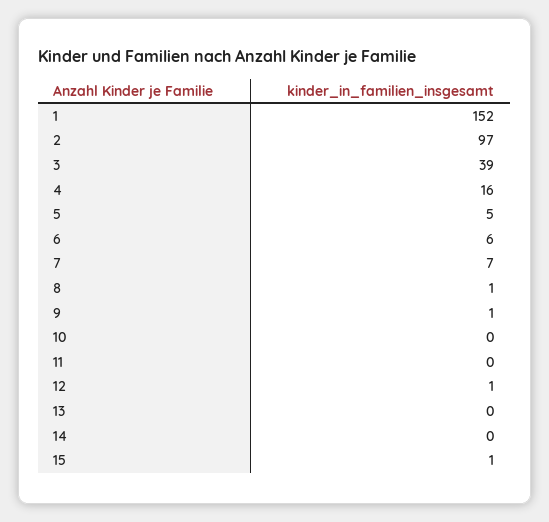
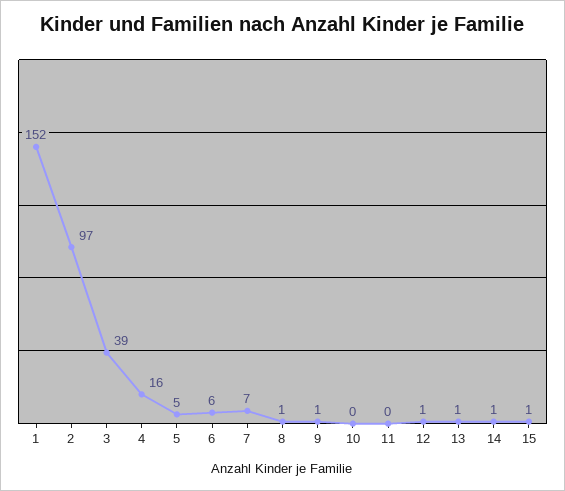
  {
    "1": 152,
    "2": 97,
    "3": 39,
    "4": 16,
    "5": 5,
    "6": 6,
    "7": 7,
    "8": 1,
    "9": 1,
    "10": 0,
    "11": 0,
    "12": 1,
-   "13": 0,
+   "13": 1,
-   "14": 0,
+   "14": 1,
    "15": 1
  }

